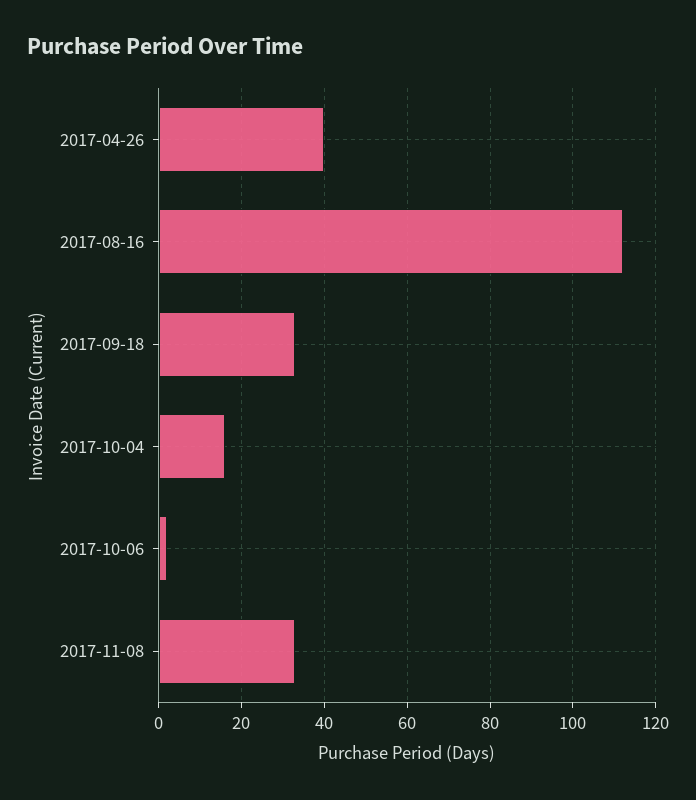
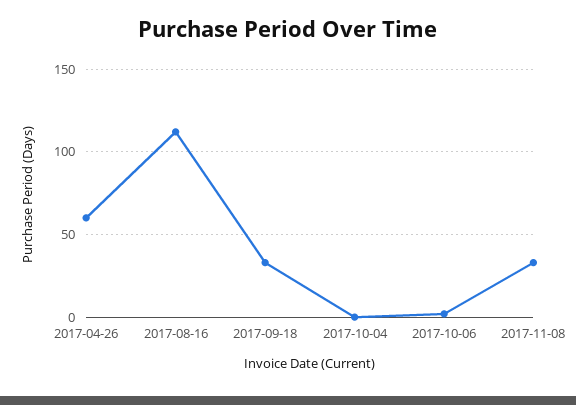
  {
-   "2017-04-26": 40,
+   "2017-04-26": 60,
    "2017-08-16": 110,
    "2017-09-18": 35,
-   "2017-10-04": 15,
+   "2017-10-04": 0,
    "2017-10-06": 0,
    "2017-11-08": 35
  }

